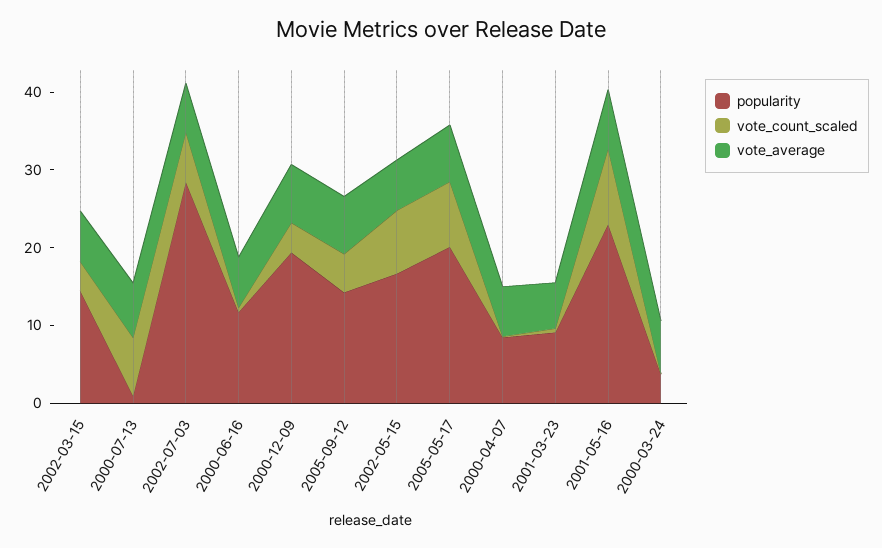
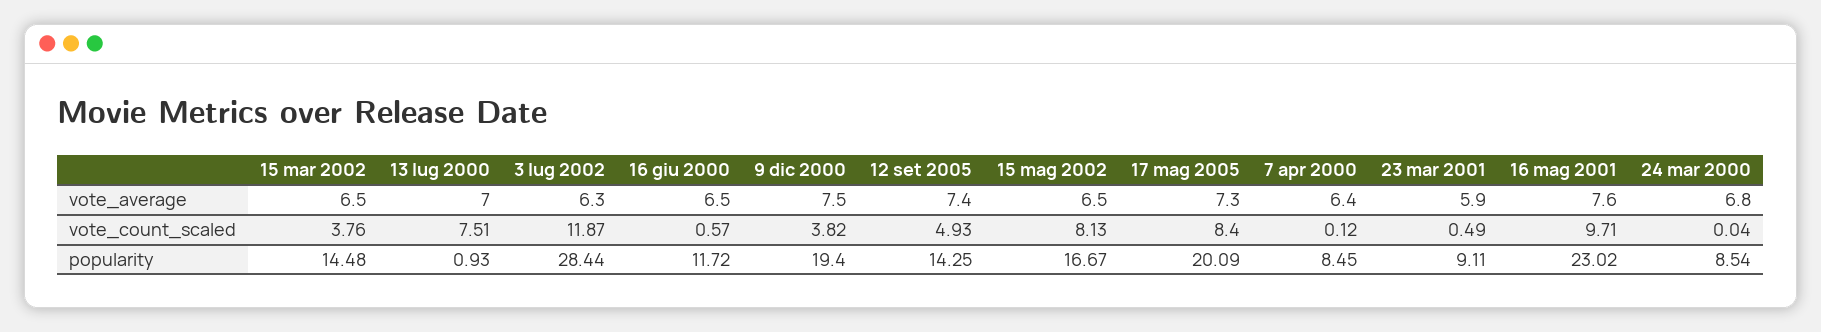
  {
    "popularity": {
      "2002-03-15": 14.48,
      "2000-07-13": 0.93,
      "2002-07-03": 28.44,
      "2000-06-16": 11.72,
      "2000-12-09": 19.4,
      "2005-09-12": 14.25,
      "2002-05-15": 16.67,
      "2005-05-17": 20.09,
      "2000-04-07": 8.45,
      "2001-03-23": 9.11,
      "2001-05-16": 23.02,
-     "2000-03-24": 4
+     "2000-03-24": 8.54
    },
    "vote_count_scaled": {
      "2002-03-15": 3.76,
      "2000-07-13": 7.51,
-     "2002-07-03": 6,
+     "2002-07-03": 11.87,
      "2000-06-16": 0.57,
      "2000-12-09": 3.82,
      "2005-09-12": 4.93,
      "2002-05-15": 8.13,
      "2005-05-17": 8.4,
      "2000-04-07": 0.12,
      "2001-03-23": 0.49,
      "2001-05-16": 9.71,
      "2000-03-24": 0.04
    },
    "vote_average": {
      "2002-03-15": 6.5,
      "2000-07-13": 7,
      "2002-07-03": 6.3,
      "2000-06-16": 6.5,
      "2000-12-09": 7.5,
      "2005-09-12": 7.4,
      "2002-05-15": 6.5,
      "2005-05-17": 7.3,
      "2000-04-07": 6.4,
      "2001-03-23": 5.9,
      "2001-05-16": 7.6,
      "2000-03-24": 6.8
    }
  }

